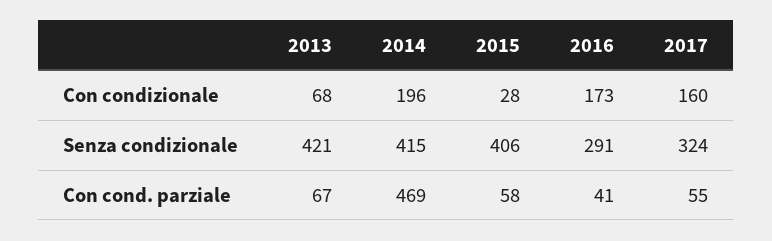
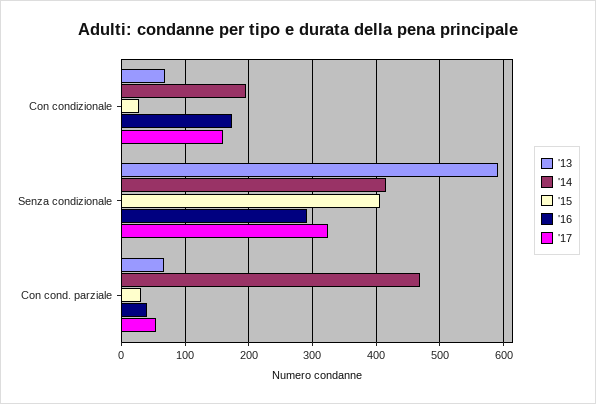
  {
    "2013": {
      "Con condizionale": 68,
-     "Senza condizionale": 421,
+     "Senza condizionale": 590,
      "Con cond. parziale": 67
    },
    "2014": {
      "Con condizionale": 196,
      "Senza condizionale": 415,
      "Con cond. parziale": 469
    },
    "2015": {
      "Con condizionale": 28,
      "Senza condizionale": 406,
-     "Con cond. parziale": 58
+     "Con cond. parziale": 30
    },
    "2016": {
      "Con condizionale": 173,
      "Senza condizionale": 291,
      "Con cond. parziale": 41
    },
    "2017": {
      "Con condizionale": 160,
      "Senza condizionale": 324,
      "Con cond. parziale": 55
    }
  }

